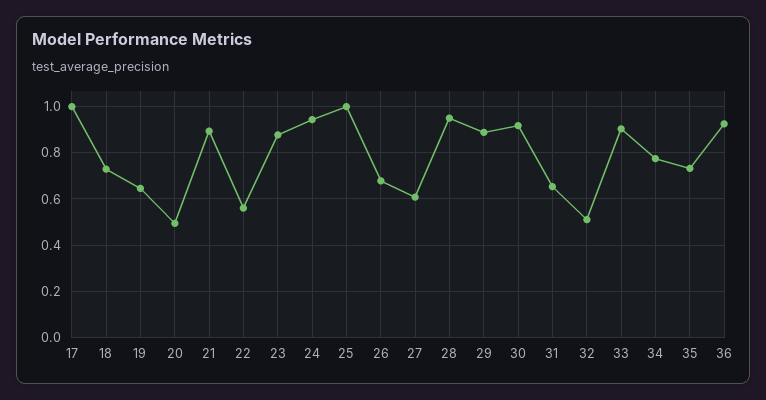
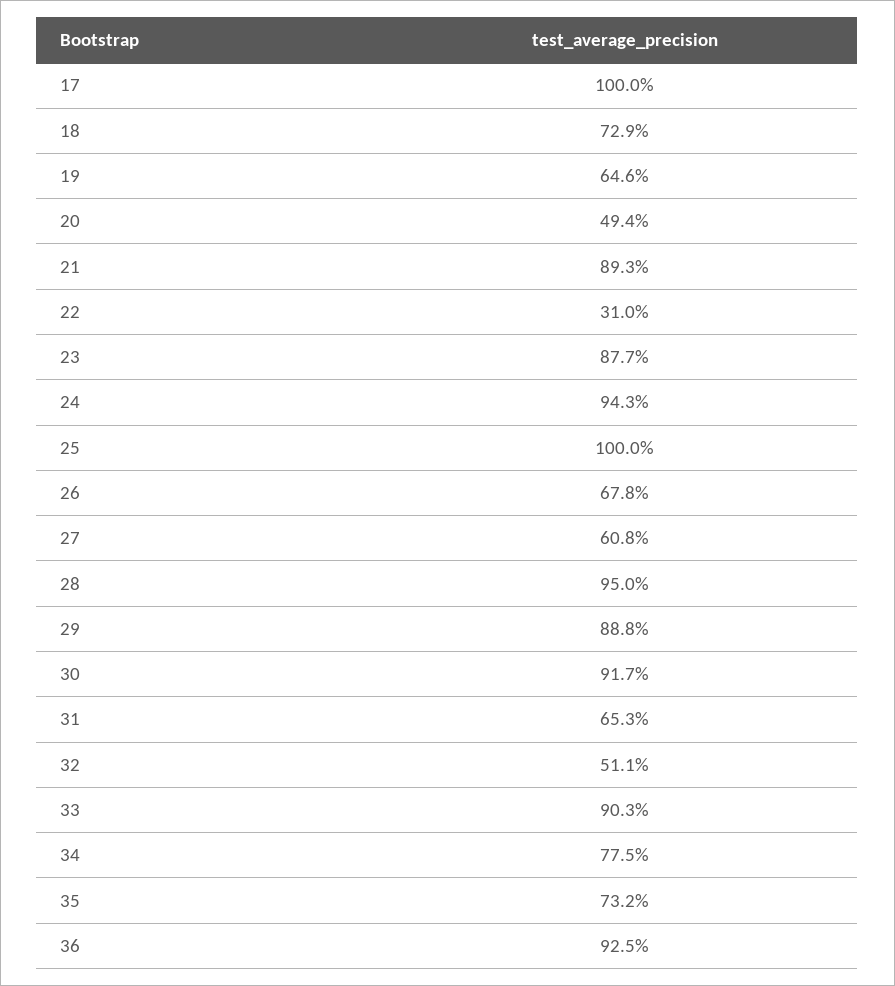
  {
    "17": 1,
    "18": 0.729,
    "19": 0.646,
    "20": 0.494,
    "21": 0.893,
-   "22": 0.55,
+   "22": 0.31,
    "23": 0.877,
    "24": 0.943,
    "25": 1,
    "26": 0.678,
    "27": 0.608,
    "28": 0.95,
    "29": 0.888,
    "30": 0.917,
    "31": 0.653,
    "32": 0.511,
    "33": 0.903,
    "34": 0.775,
    "35": 0.732,
    "36": 0.925
  }

